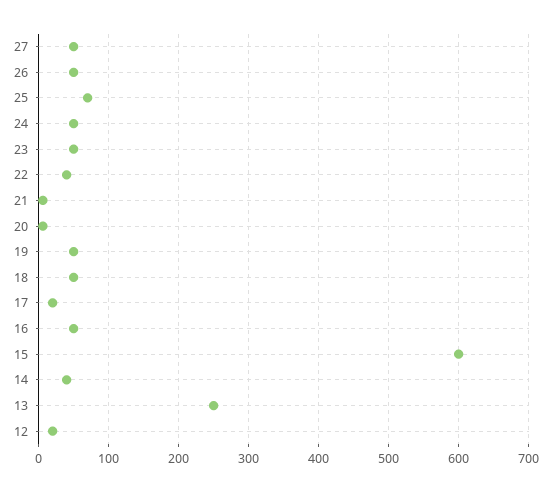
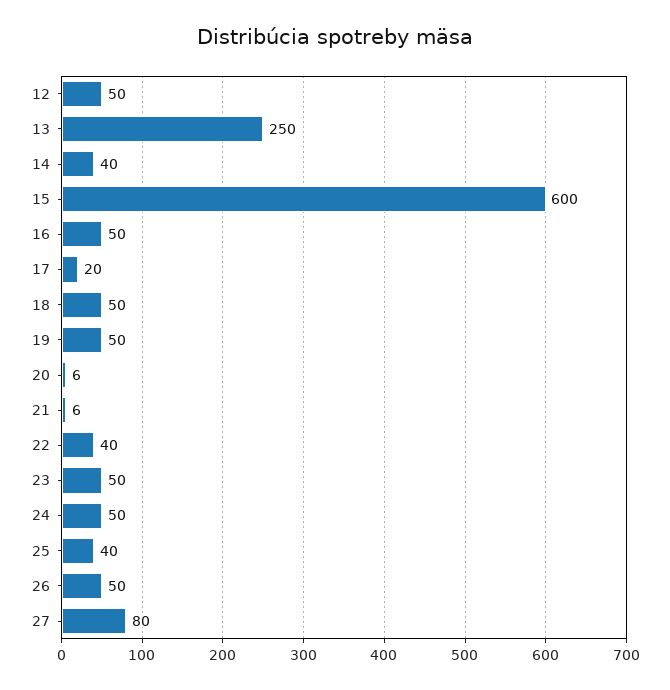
  {
-   "27": 50,
+   "27": 80,
    "26": 50,
-   "25": 70,
+   "25": 40,
    "24": 50,
    "23": 50,
    "22": 40,
    "21": 6,
    "20": 6,
    "19": 50,
    "18": 50,
    "17": 20,
    "16": 50,
    "15": 600,
    "14": 40,
    "13": 250,
-   "12": 20
+   "12": 50
  }

